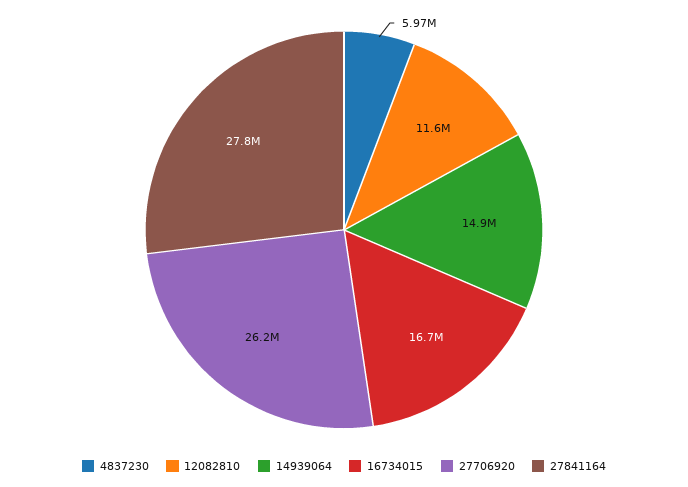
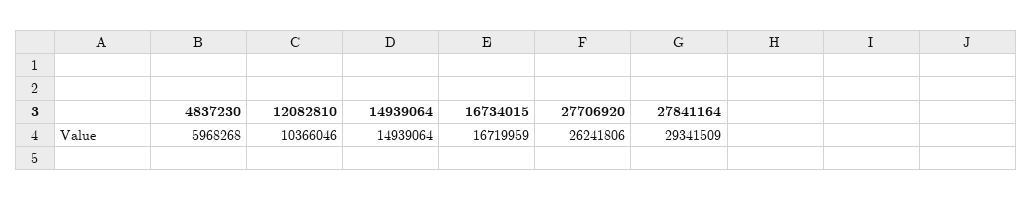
  {
    "4837230": 5968268,
-   "12082810": 11600000,
+   "12082810": 10366046,
    "14939064": 14939064,
    "16734015": 16719959,
    "27706920": 26241806,
-   "27841164": 27800000
+   "27841164": 29341509
  }

